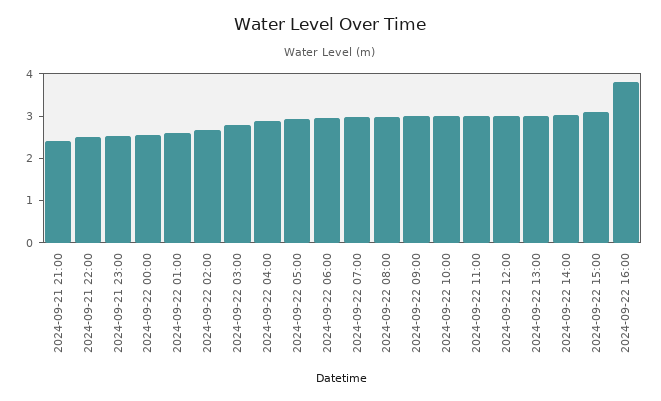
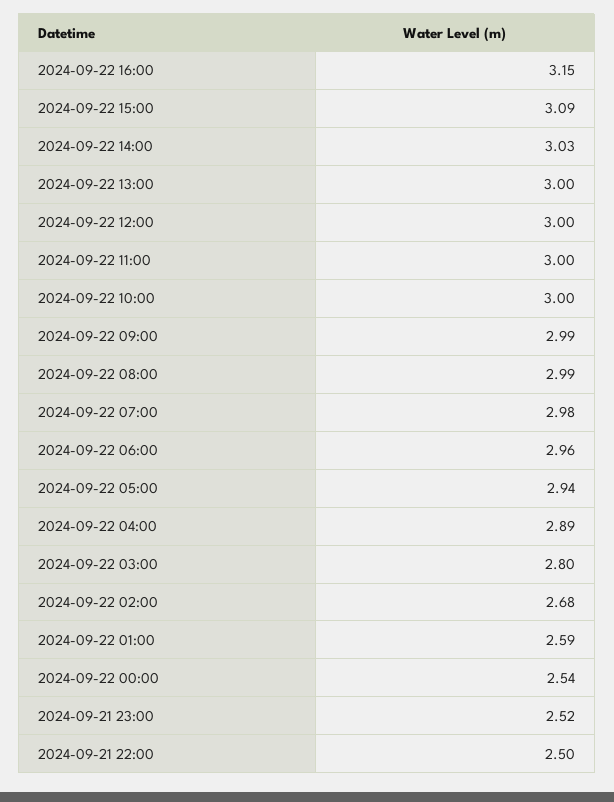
  {
-   "2024-09-21 21:00": 2.4,
    "2024-09-21 22:00": 2.5,
    "2024-09-21 23:00": 2.52,
    "2024-09-22 00:00": 2.54,
    "2024-09-22 01:00": 2.59,
    "2024-09-22 02:00": 2.68,
    "2024-09-22 03:00": 2.8,
    "2024-09-22 04:00": 2.89,
    "2024-09-22 05:00": 2.94,
    "2024-09-22 06:00": 2.96,
    "2024-09-22 07:00": 2.98,
    "2024-09-22 08:00": 2.99,
    "2024-09-22 09:00": 2.99,
    "2024-09-22 10:00": 3,
    "2024-09-22 11:00": 3,
    "2024-09-22 12:00": 3,
    "2024-09-22 13:00": 3,
    "2024-09-22 14:00": 3.03,
    "2024-09-22 15:00": 3.09,
-   "2024-09-22 16:00": 3.8
+   "2024-09-22 16:00": 3.15
  }

